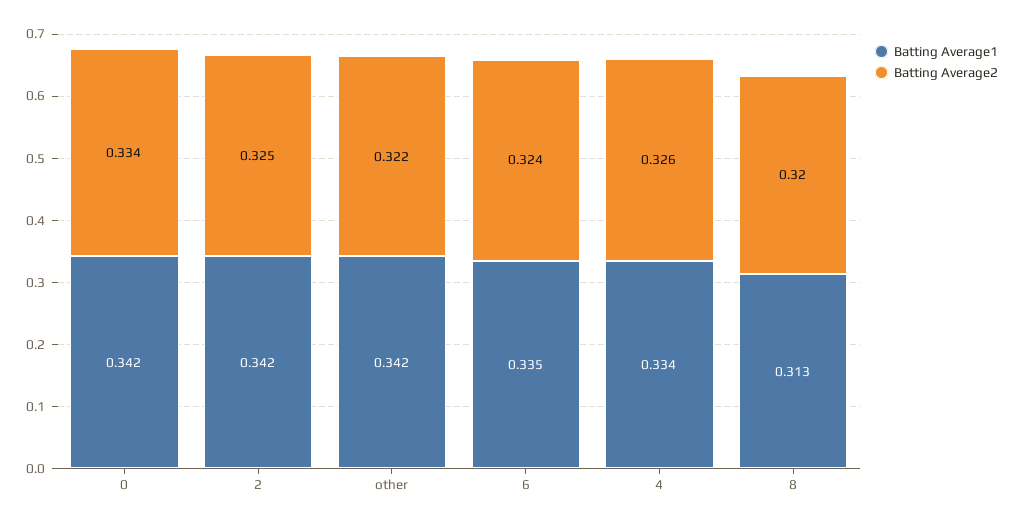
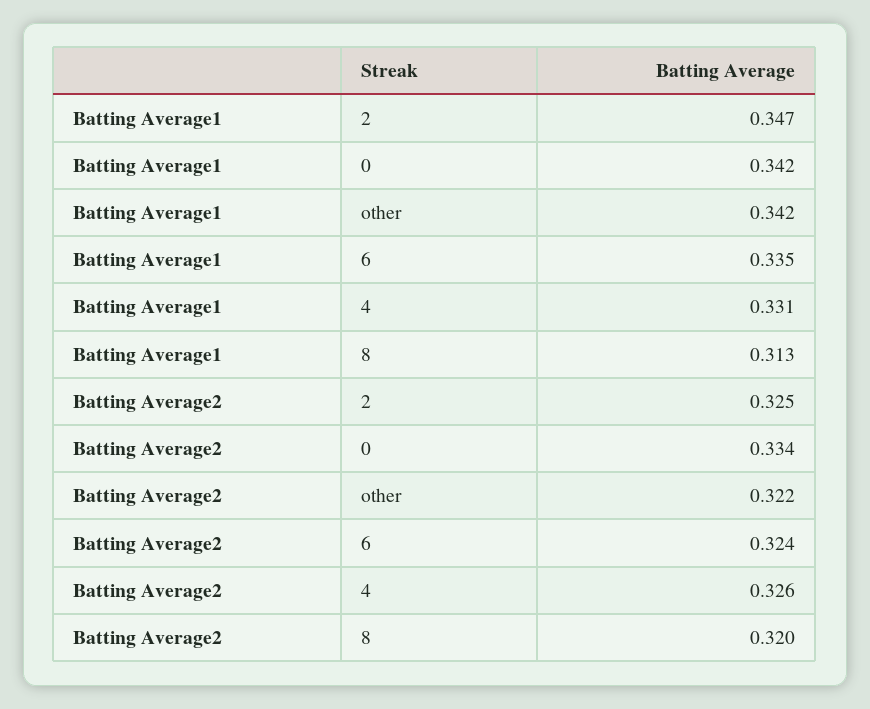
  {
    "Batting Average1": {
      "0": 0.342,
-     "2": 0.342,
+     "2": 0.347,
      "other": 0.342,
      "6": 0.335,
-     "4": 0.334,
+     "4": 0.331,
      "8": 0.313
    },
    "Batting Average2": {
      "0": 0.334,
      "2": 0.325,
      "other": 0.322,
      "6": 0.324,
      "4": 0.326,
      "8": 0.32
    }
  }

